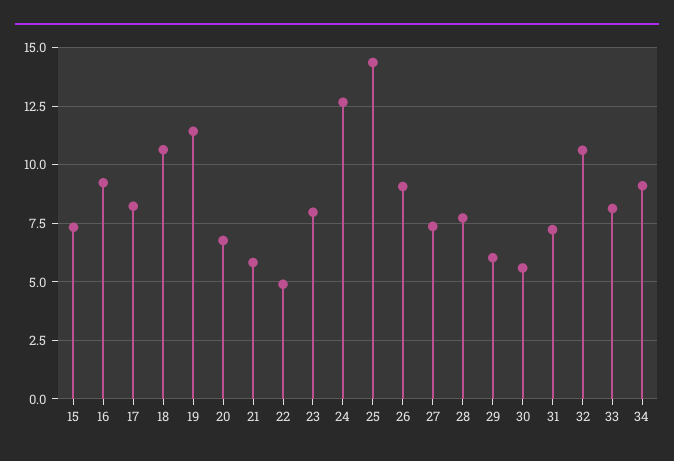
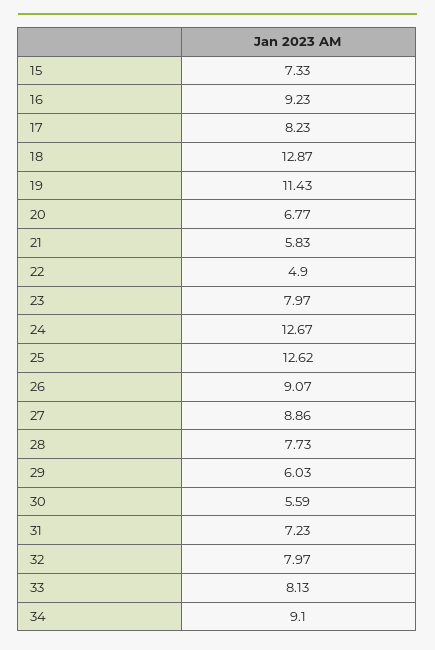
  {
    "15": 7.33,
    "16": 9.23,
    "17": 8.23,
-   "18": 10.5,
+   "18": 12.87,
    "19": 11.43,
    "20": 6.77,
    "21": 5.83,
    "22": 4.9,
    "23": 7.97,
    "24": 12.67,
-   "25": 14.5,
+   "25": 12.62,
    "26": 9.07,
-   "27": 7.5,
+   "27": 8.86,
    "28": 7.73,
    "29": 6.03,
    "30": 5.59,
    "31": 7.23,
-   "32": 10.5,
+   "32": 7.97,
    "33": 8.13,
    "34": 9.1
  }

